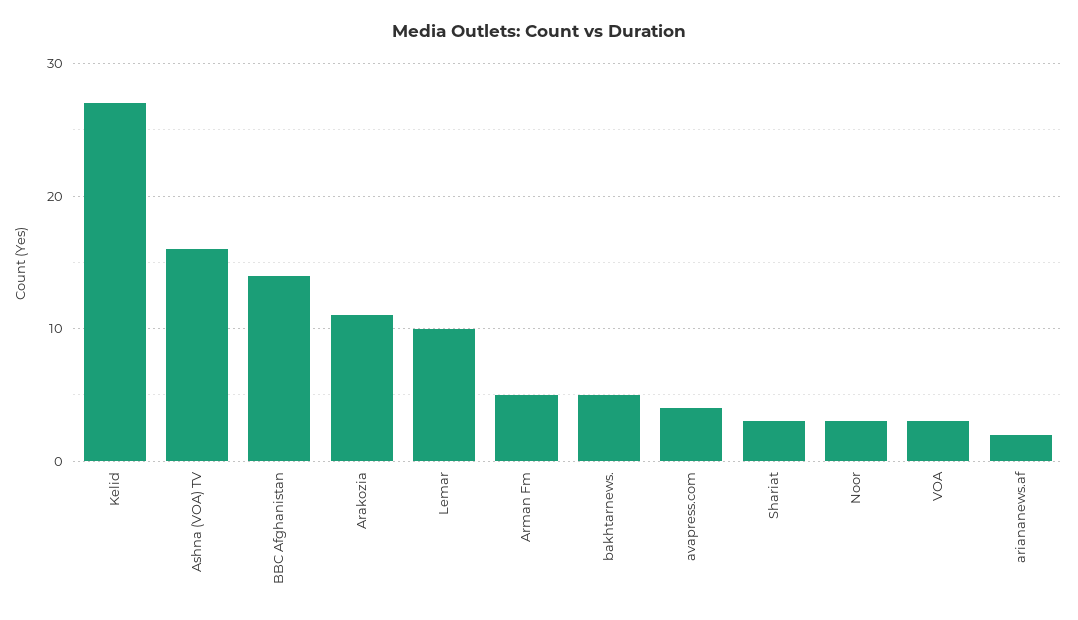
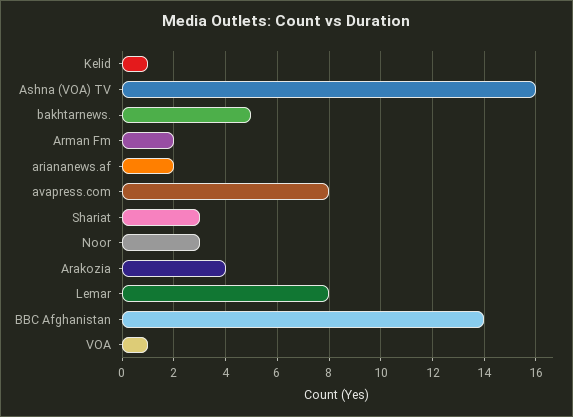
  {
-   "Kelid": 27,
+   "Kelid": 1,
    "Ashna (VOA) TV": 16,
    "BBC Afghanistan": 14,
-   "Arakozia": 11,
+   "Arakozia": 4,
-   "Lemar": 10,
+   "Lemar": 8,
-   "Arman Fm": 5,
+   "Arman Fm": 2,
    "bakhtarnews.": 5,
-   "avapress.com": 4,
+   "avapress.com": 8,
    "Shariat": 3,
    "Noor": 3,
-   "VOA": 3,
+   "VOA": 1,
    "ariananews.af": 2
  }

